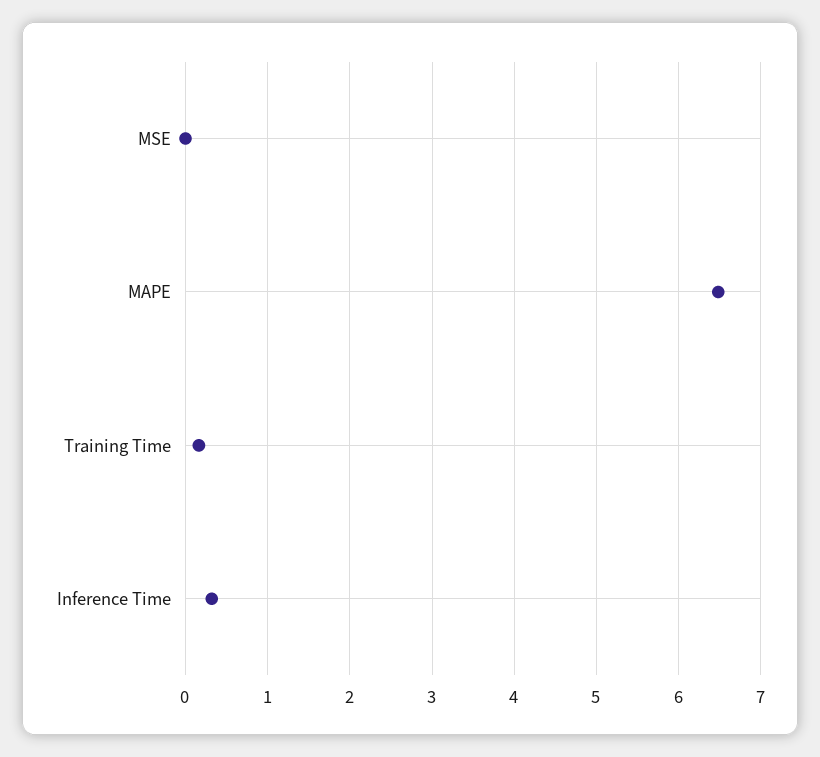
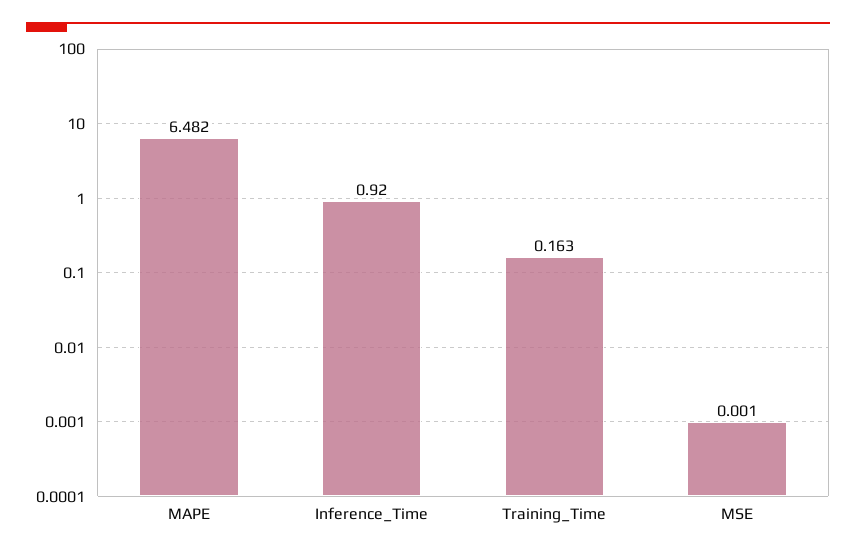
  {
    "MSE": 0.001,
    "MAPE": 6.482,
    "Training Time": 0.163,
-   "Inference Time": 0.3
+   "Inference Time": 0.92
  }

